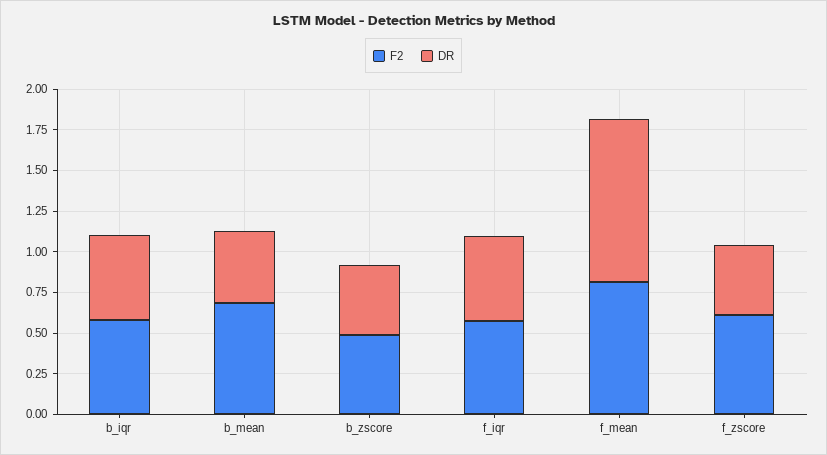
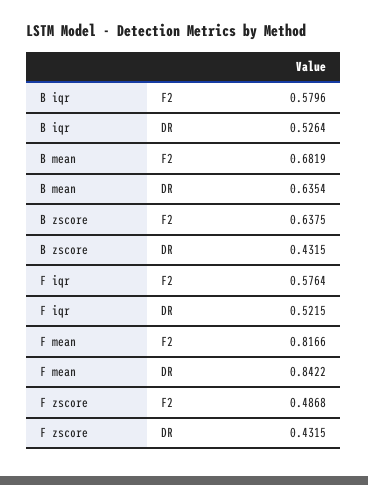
  {
    "F2": {
      "b_iqr": 0.5796,
      "b_mean": 0.6819,
-     "b_zscore": 0.5,
+     "b_zscore": 0.6375,
      "f_iqr": 0.5764,
      "f_mean": 0.8166,
-     "f_zscore": 0.6
+     "f_zscore": 0.4868
    },
    "DR": {
      "b_iqr": 0.5264,
-     "b_mean": 0.45,
+     "b_mean": 0.6354,
      "b_zscore": 0.4315,
      "f_iqr": 0.5215,
-     "f_mean": 1,
+     "f_mean": 0.8422,
      "f_zscore": 0.4315
    }
  }

